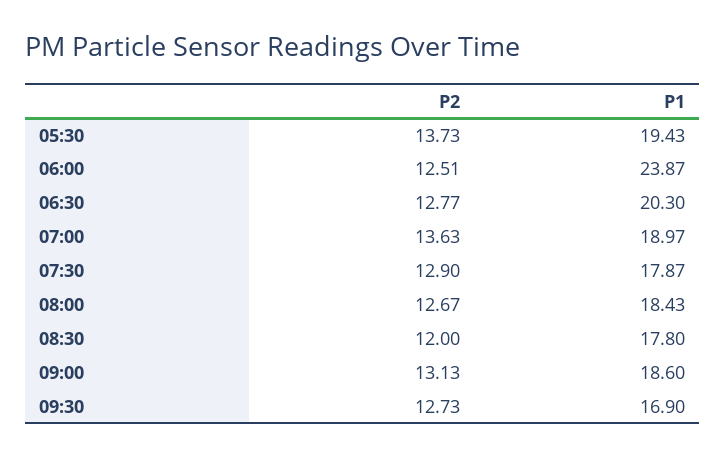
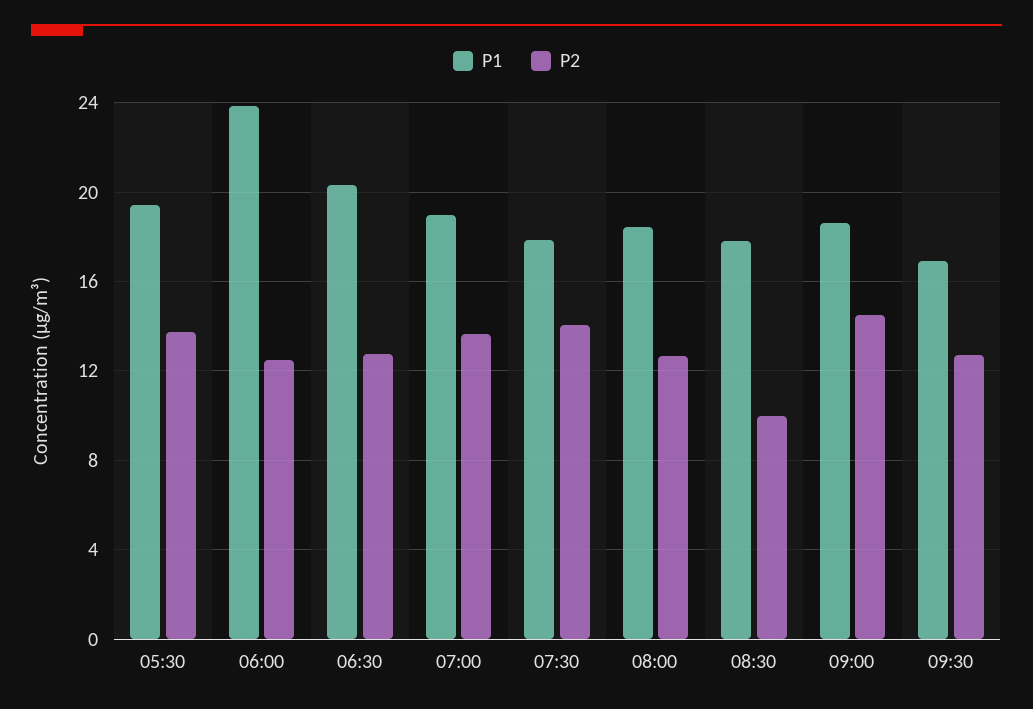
  {
    "P2": {
      "05:30": 13.73,
      "06:00": 12.51,
      "06:30": 12.77,
      "07:00": 13.63,
-     "07:30": 12.9,
+     "07:30": 14,
      "08:00": 12.67,
-     "08:30": 12,
+     "08:30": 10,
-     "09:00": 13.13,
+     "09:00": 14.5,
      "09:30": 12.73
    },
    "P1": {
      "05:30": 19.43,
      "06:00": 23.87,
      "06:30": 20.3,
      "07:00": 18.97,
      "07:30": 17.87,
      "08:00": 18.43,
      "08:30": 17.8,
      "09:00": 18.6,
      "09:30": 16.9
    }
  }

